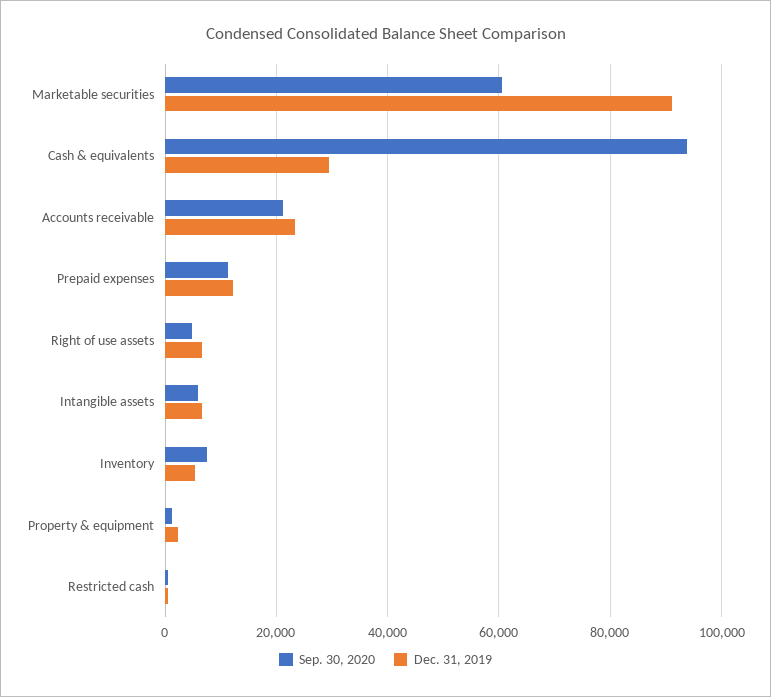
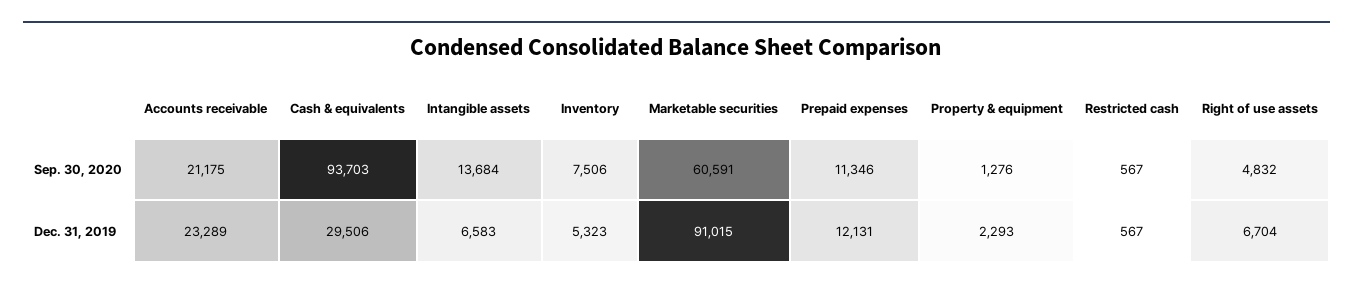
  {
    "Sep. 30, 2020": {
      "Marketable securities": 60591,
      "Cash & equivalents": 93703,
      "Accounts receivable": 21175,
      "Prepaid expenses": 11346,
      "Right of use assets": 4832,
-     "Intangible assets": 6000,
+     "Intangible assets": 13684,
      "Inventory": 7506,
      "Property & equipment": 1276,
      "Restricted cash": 567
    },
    "Dec. 31, 2019": {
      "Marketable securities": 91015,
      "Cash & equivalents": 29506,
      "Accounts receivable": 23289,
      "Prepaid expenses": 12131,
      "Right of use assets": 6704,
      "Intangible assets": 6583,
      "Inventory": 5323,
      "Property & equipment": 2293,
      "Restricted cash": 567
    }
  }

